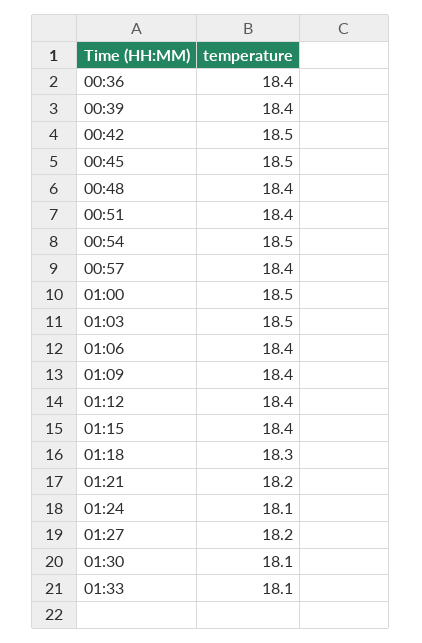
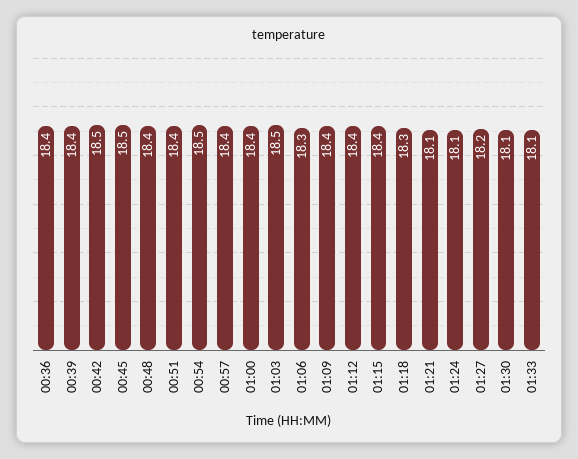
  {
    "00:36": 18.4,
    "00:39": 18.4,
    "00:42": 18.5,
    "00:45": 18.5,
    "00:48": 18.4,
    "00:51": 18.4,
    "00:54": 18.5,
    "00:57": 18.4,
-   "01:00": 18.5,
+   "01:00": 18.4,
    "01:03": 18.5,
-   "01:06": 18.4,
+   "01:06": 18.3,
    "01:09": 18.4,
    "01:12": 18.4,
    "01:15": 18.4,
    "01:18": 18.3,
-   "01:21": 18.2,
+   "01:21": 18.1,
    "01:24": 18.1,
    "01:27": 18.2,
    "01:30": 18.1,
    "01:33": 18.1
  }

